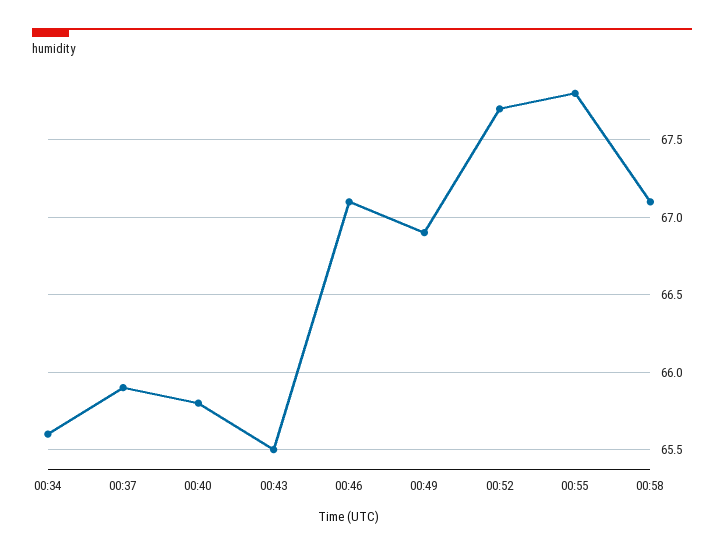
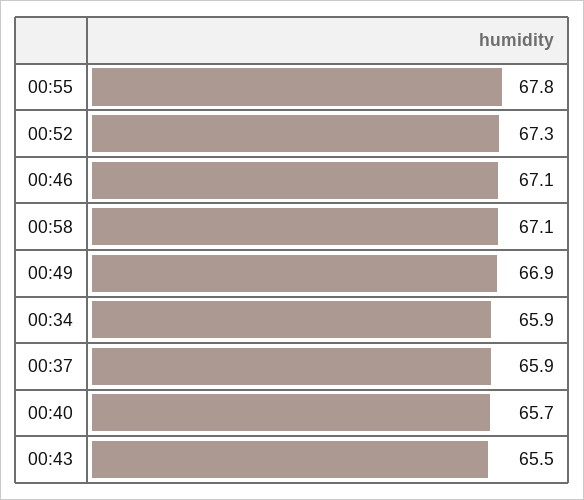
  {
-   "00:34": 65.6,
+   "00:34": 65.9,
    "00:37": 65.9,
-   "00:40": 65.8,
+   "00:40": 65.7,
    "00:43": 65.5,
    "00:46": 67.1,
    "00:49": 66.9,
-   "00:52": 67.7,
+   "00:52": 67.3,
    "00:55": 67.8,
    "00:58": 67.1
  }

